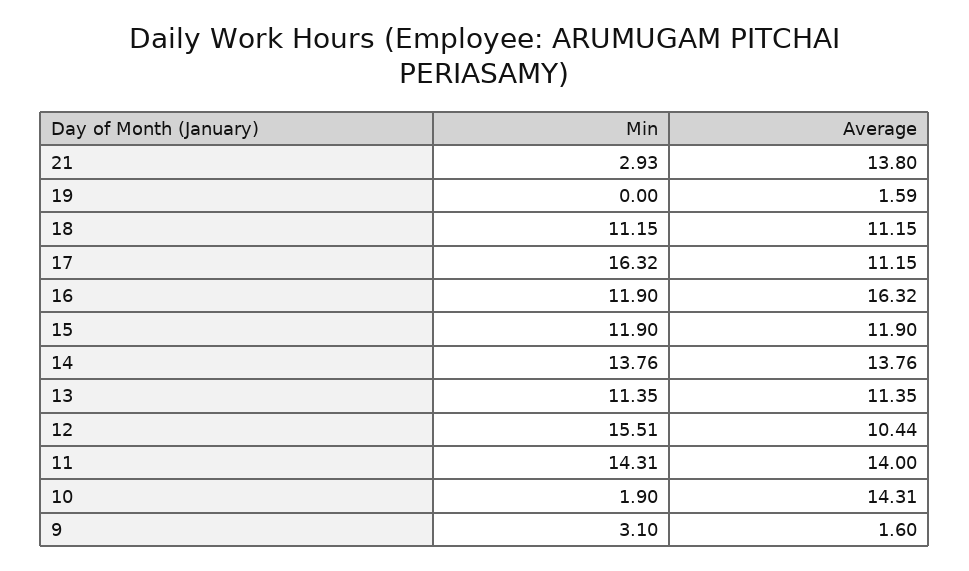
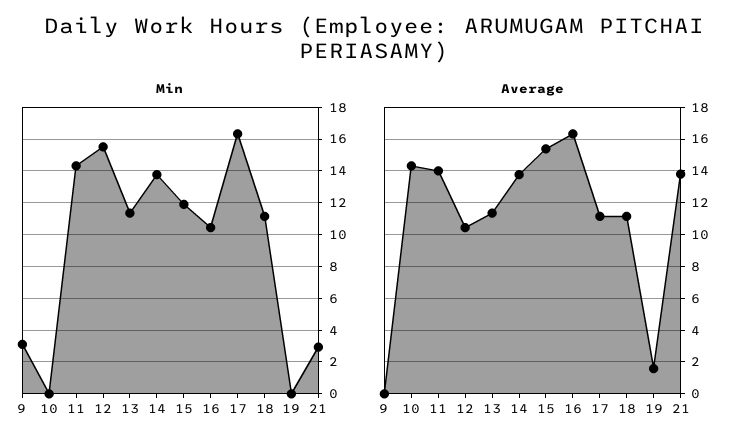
  {
    "Min": {
      "21": 2.93,
      "19": 0,
      "18": 11.15,
      "17": 16.32,
-     "16": 11.9,
+     "16": 10.5,
      "15": 11.9,
      "14": 13.76,
      "13": 11.35,
      "12": 15.51,
      "11": 14.31,
-     "10": 1.9,
+     "10": 0,
      "9": 3.1
    },
    "Average": {
      "21": 13.8,
      "19": 1.59,
      "18": 11.15,
      "17": 11.15,
      "16": 16.32,
-     "15": 11.9,
+     "15": 15.5,
      "14": 13.76,
      "13": 11.35,
      "12": 10.44,
      "11": 14,
      "10": 14.31,
-     "9": 1.6
+     "9": 0
    }
  }

